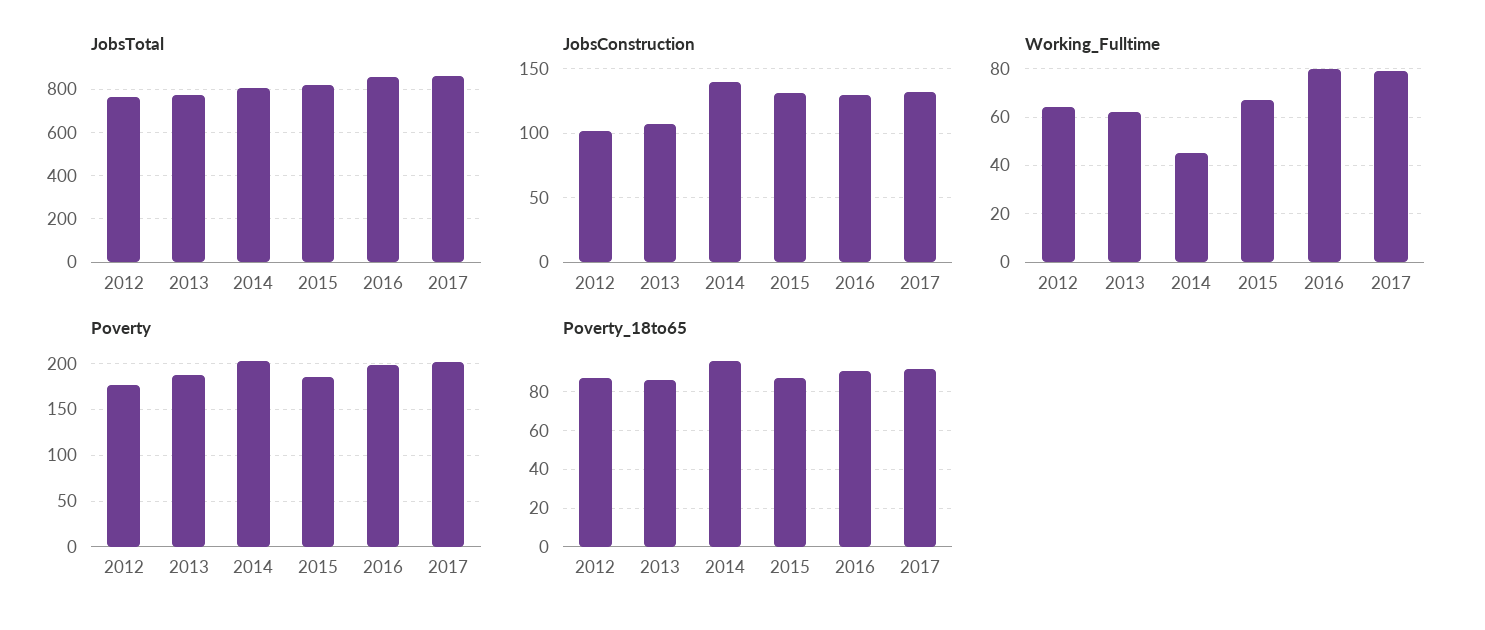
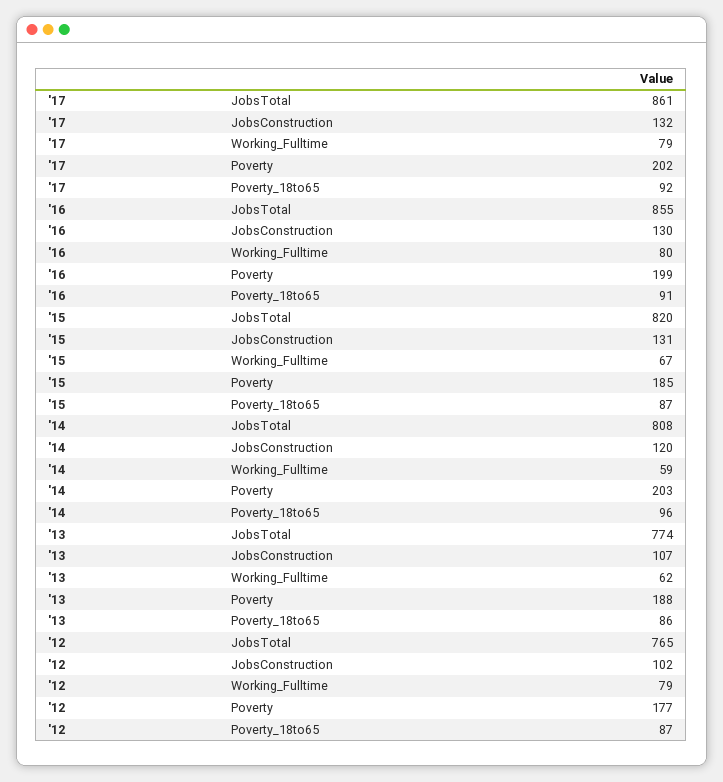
  {
    "JobsTotal": {
      "2012": 765,
      "2013": 774,
      "2014": 808,
      "2015": 820,
      "2016": 855,
      "2017": 861
    },
    "JobsConstruction": {
      "2012": 102,
      "2013": 107,
-     "2014": 140,
+     "2014": 120,
      "2015": 131,
      "2016": 130,
      "2017": 132
    },
    "Working_Fulltime": {
-     "2012": 65,
+     "2012": 79,
      "2013": 62,
-     "2014": 45,
+     "2014": 59,
      "2015": 67,
      "2016": 80,
      "2017": 79
    },
    "Poverty": {
      "2012": 177,
      "2013": 188,
      "2014": 203,
      "2015": 185,
      "2016": 199,
      "2017": 202
    },
    "Poverty_18to65": {
      "2012": 87,
      "2013": 86,
      "2014": 96,
      "2015": 87,
      "2016": 91,
      "2017": 92
    }
  }

